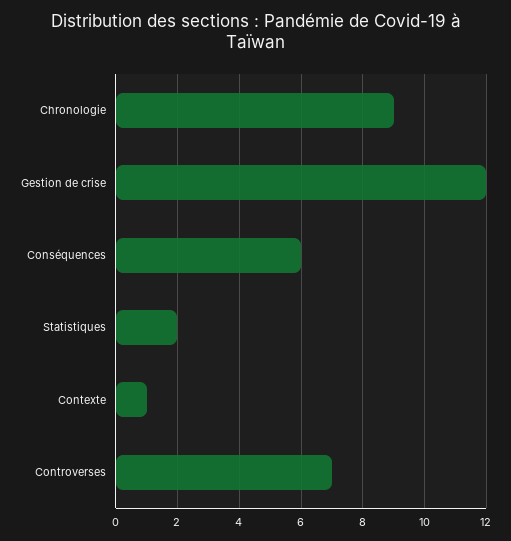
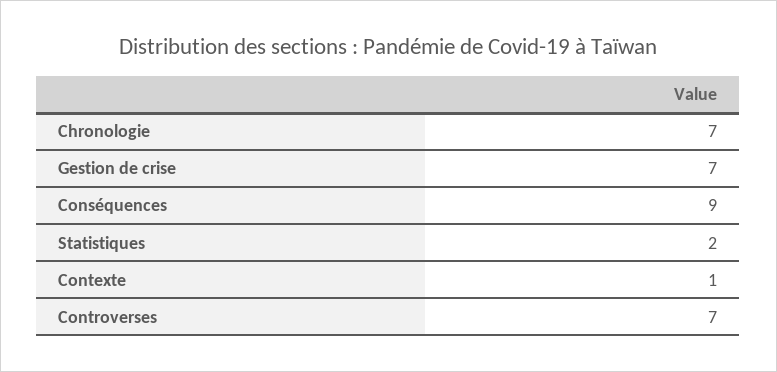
  {
-   "Chronologie": 9,
+   "Chronologie": 7,
-   "Gestion de crise": 12,
+   "Gestion de crise": 7,
-   "Conséquences": 6,
+   "Conséquences": 9,
    "Statistiques": 2,
    "Contexte": 1,
    "Controverses": 7
  }

